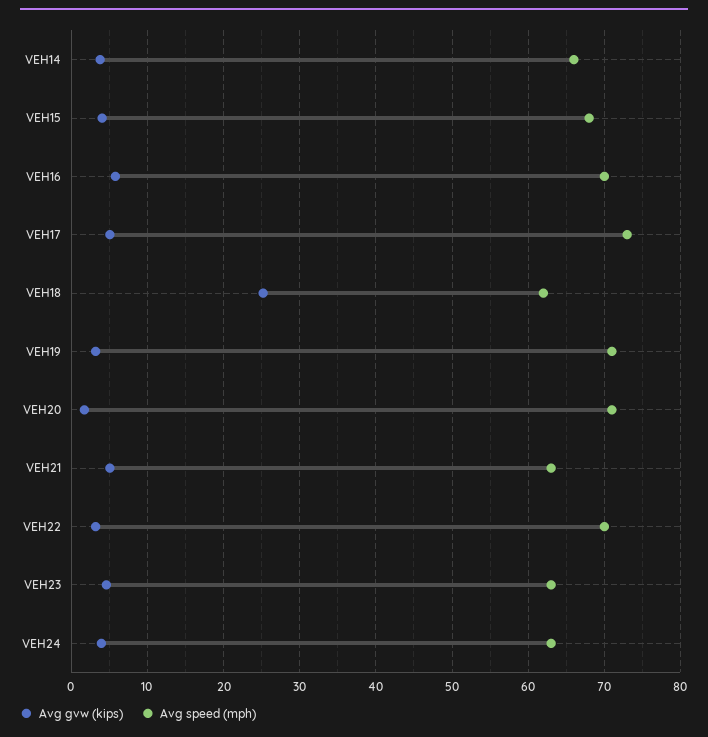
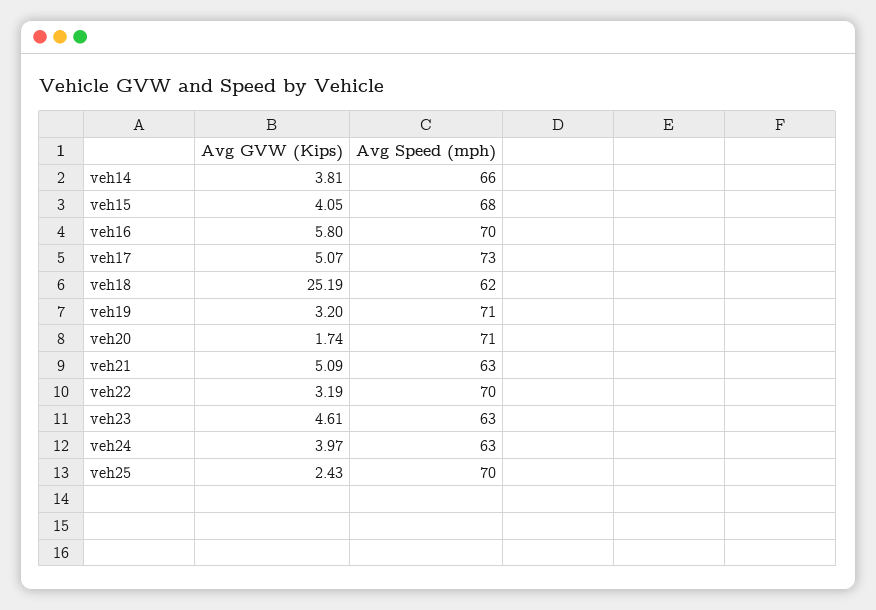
  {
    "Avg gvw (kips)": {
      "VEH14": 3.81,
      "VEH15": 4.05,
      "VEH16": 5.8,
      "VEH17": 5.07,
      "VEH18": 25.19,
      "VEH19": 3.2,
      "VEH20": 1.74,
      "VEH21": 5.09,
      "VEH22": 3.19,
      "VEH23": 4.61,
-     "VEH24": 3.97
+     "VEH24": 3.97,
+     "veh25": 2.43
    },
    "Avg speed (mph)": {
      "VEH14": 66,
      "VEH15": 68,
      "VEH16": 70,
      "VEH17": 73,
      "VEH18": 62,
      "VEH19": 71,
      "VEH20": 71,
      "VEH21": 63,
      "VEH22": 70,
      "VEH23": 63,
-     "VEH24": 63
+     "VEH24": 63,
+     "veh25": 70
    }
  }

